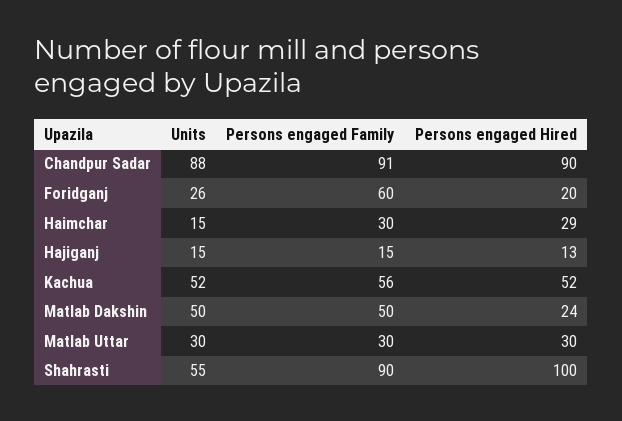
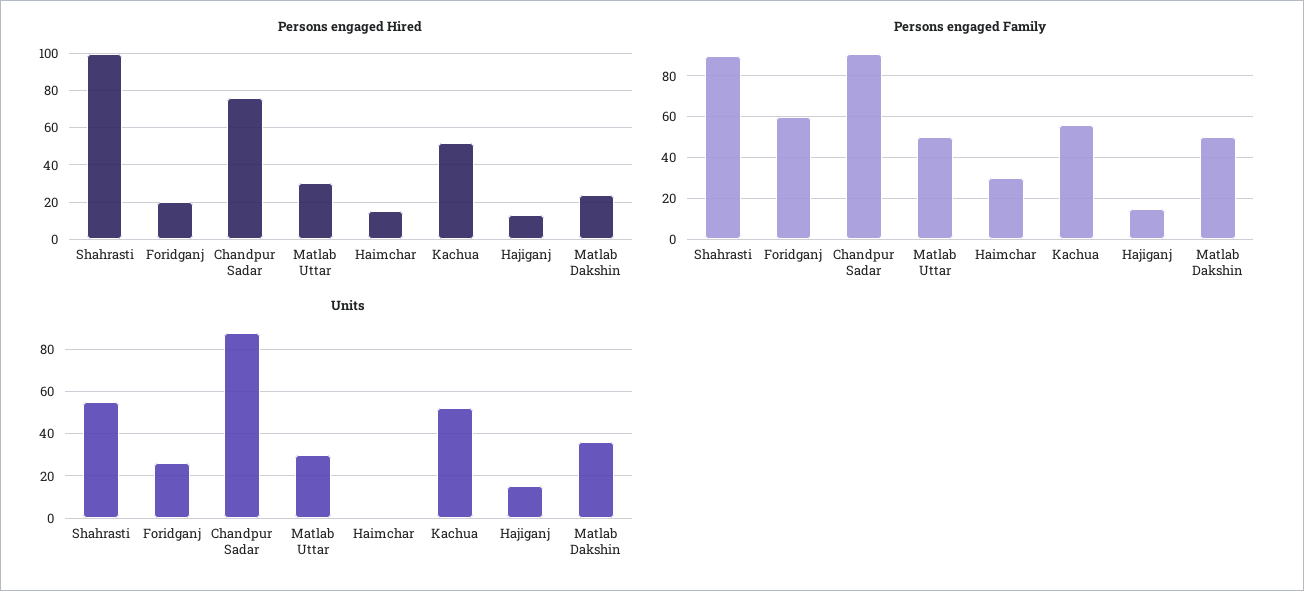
  {
    "Units": {
      "Chandpur Sadar": 88,
      "Foridganj": 26,
-     "Haimchar": 15,
+     "Haimchar": 0,
      "Hajiganj": 15,
      "Kachua": 52,
-     "Matlab Dakshin": 50,
+     "Matlab Dakshin": 35,
      "Matlab Uttar": 30,
      "Shahrasti": 55
    },
    "Persons engaged Family": {
      "Chandpur Sadar": 91,
      "Foridganj": 60,
      "Haimchar": 30,
      "Hajiganj": 15,
      "Kachua": 56,
      "Matlab Dakshin": 50,
-     "Matlab Uttar": 30,
+     "Matlab Uttar": 50,
      "Shahrasti": 90
    },
    "Persons engaged Hired": {
-     "Chandpur Sadar": 90,
+     "Chandpur Sadar": 75,
      "Foridganj": 20,
-     "Haimchar": 29,
+     "Haimchar": 15,
      "Hajiganj": 13,
      "Kachua": 52,
      "Matlab Dakshin": 24,
      "Matlab Uttar": 30,
      "Shahrasti": 100
    }
  }

